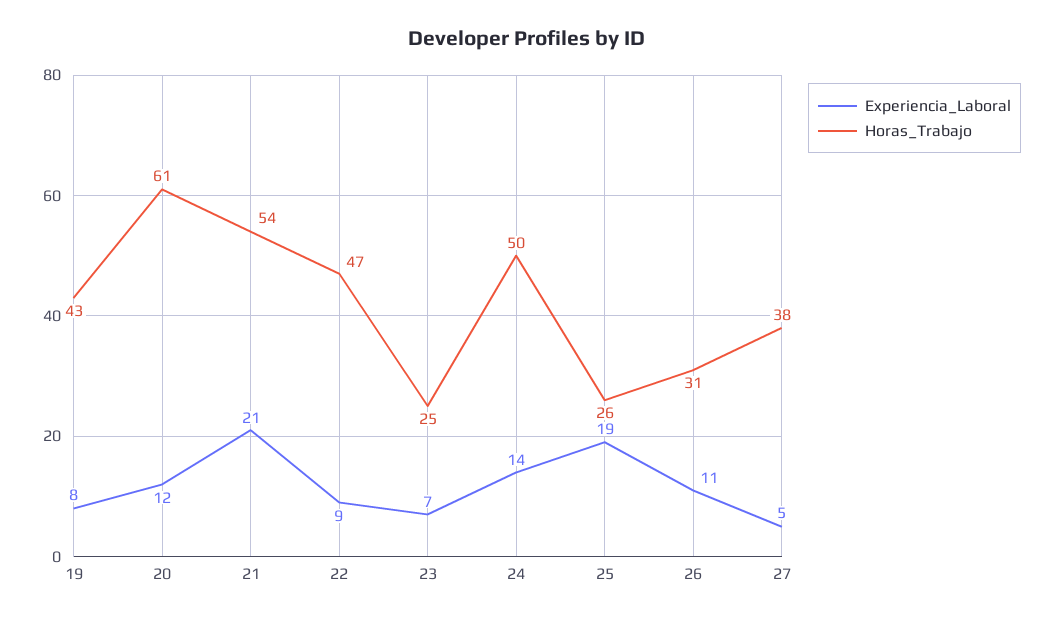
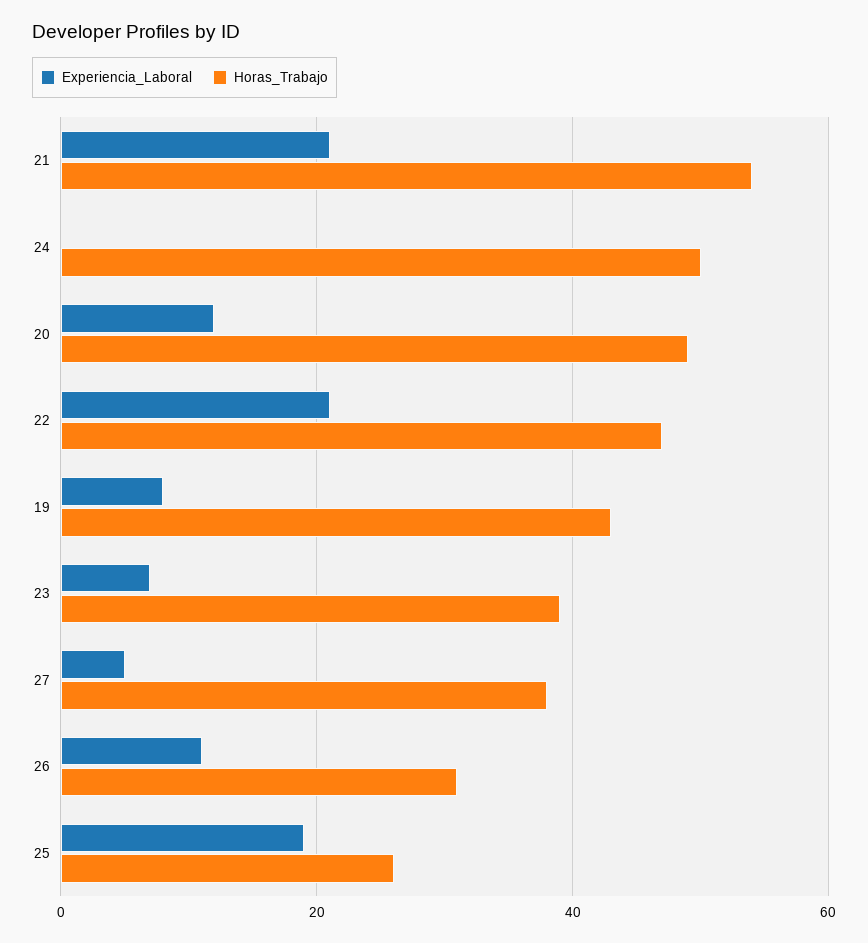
  {
    "Experiencia_Laboral": {
      "19": 8,
      "20": 12,
      "21": 21,
-     "22": 9,
+     "22": 20,
      "23": 7,
-     "24": 14,
+     "24": 0,
      "25": 19,
      "26": 11,
      "27": 5
    },
    "Horas_Trabajo": {
      "19": 43,
-     "20": 61,
+     "20": 50,
      "21": 54,
      "22": 47,
-     "23": 25,
+     "23": 40,
      "24": 50,
      "25": 26,
      "26": 31,
      "27": 38
    }
  }

